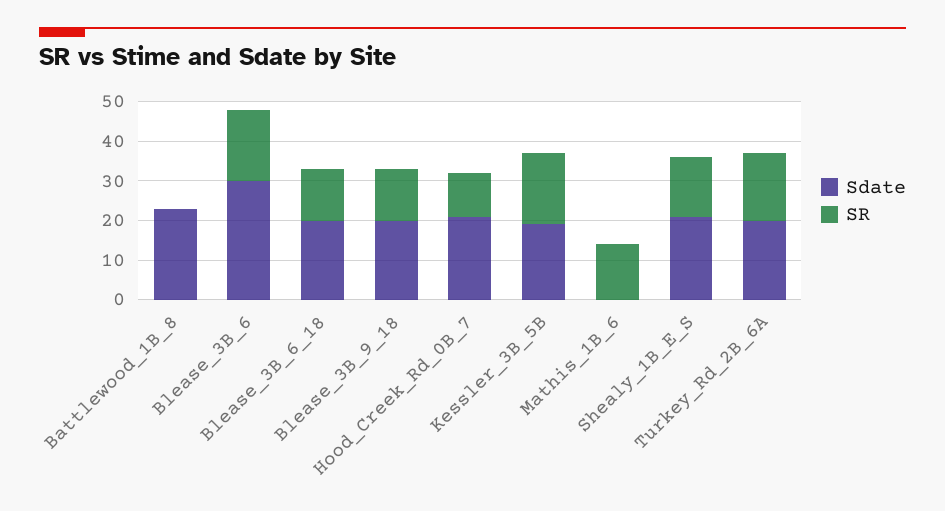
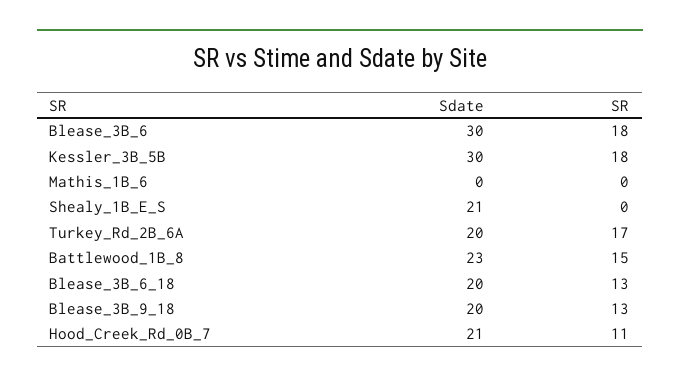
  {
    "Sdate": {
      "Battlewood_1B_8": 23,
      "Blease_3B_6": 30,
      "Blease_3B_6_18": 20,
      "Blease_3B_9_18": 20,
      "Hood_Creek_Rd_0B_7": 21,
-     "Kessler_3B_5B": 20,
+     "Kessler_3B_5B": 30,
      "Mathis_1B_6": 0,
      "Shealy_1B_E_S": 21,
      "Turkey_Rd_2B_6A": 20
    },
    "SR": {
-     "Battlewood_1B_8": 0,
+     "Battlewood_1B_8": 15,
      "Blease_3B_6": 18,
      "Blease_3B_6_18": 13,
      "Blease_3B_9_18": 13,
      "Hood_Creek_Rd_0B_7": 11,
      "Kessler_3B_5B": 18,
-     "Mathis_1B_6": 15,
+     "Mathis_1B_6": 0,
-     "Shealy_1B_E_S": 15,
+     "Shealy_1B_E_S": 0,
      "Turkey_Rd_2B_6A": 17
    }
  }

